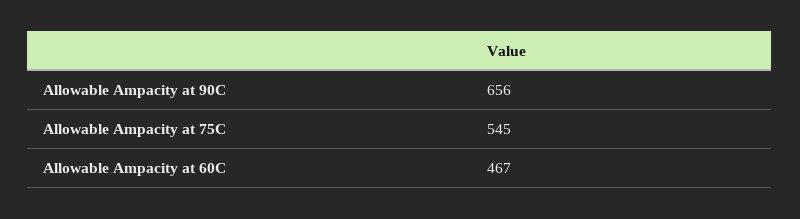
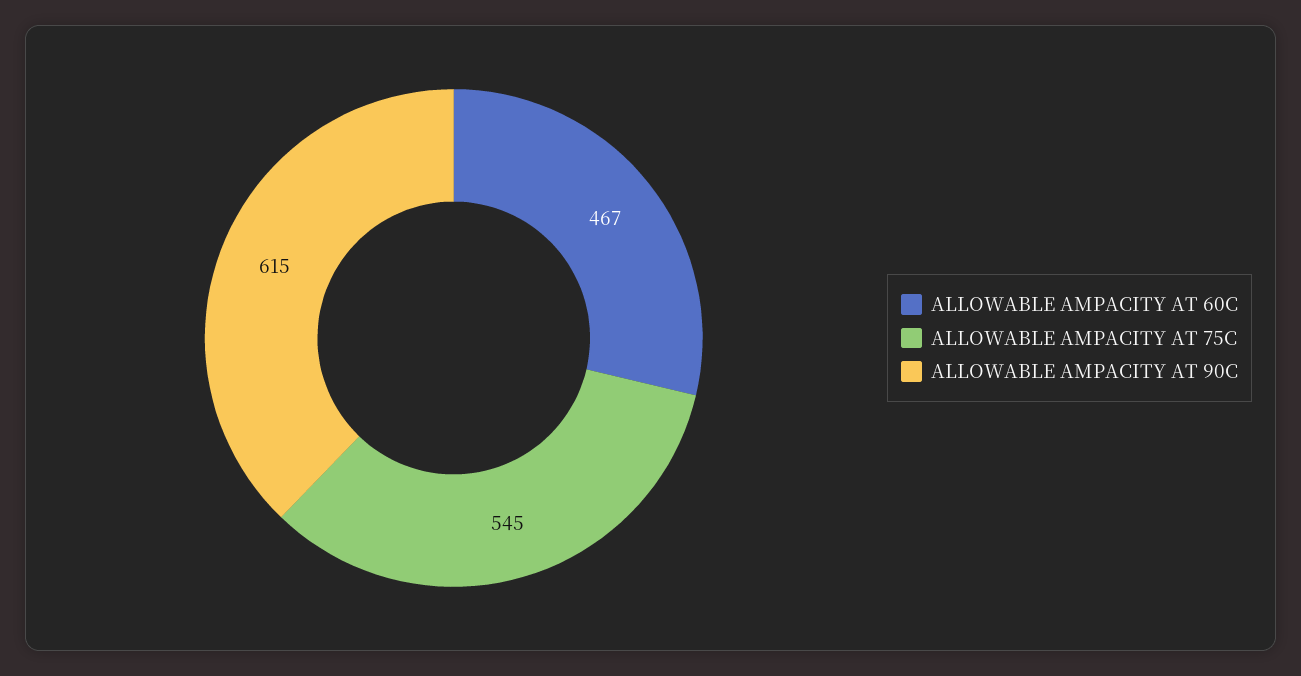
  {
-   "Allowable Ampacity at 90C": 656,
+   "Allowable Ampacity at 90C": 615,
    "Allowable Ampacity at 75C": 545,
    "Allowable Ampacity at 60C": 467
  }

